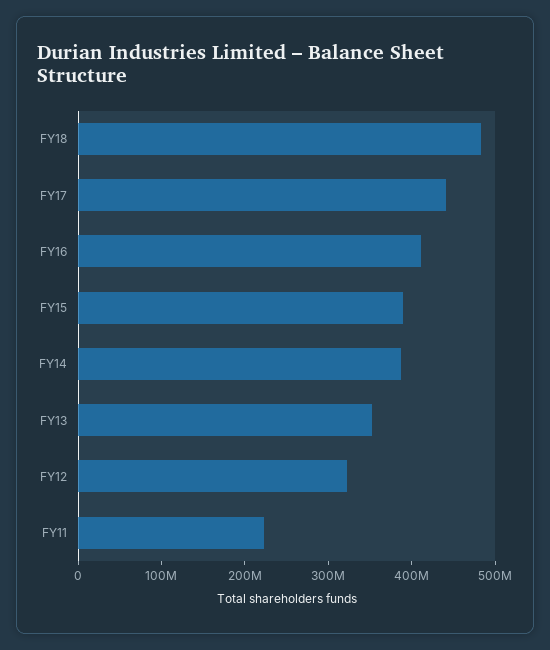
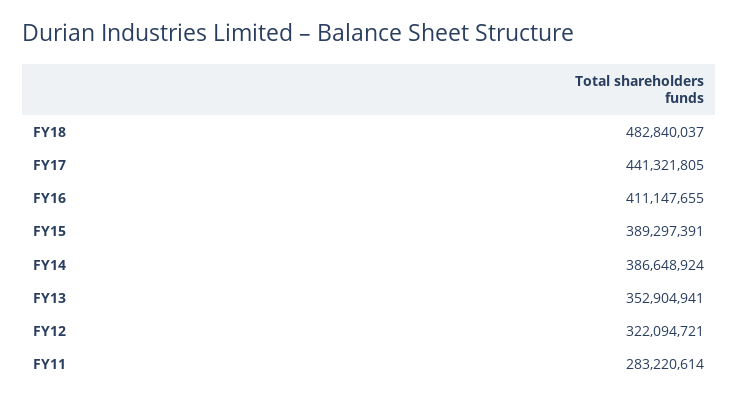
  {
    "FY18": 482840037,
    "FY17": 441321805,
    "FY16": 411147655,
    "FY15": 389297391,
    "FY14": 386648924,
    "FY13": 352904941,
    "FY12": 322094721,
-   "FY11": 220000000
+   "FY11": 283220614
  }

